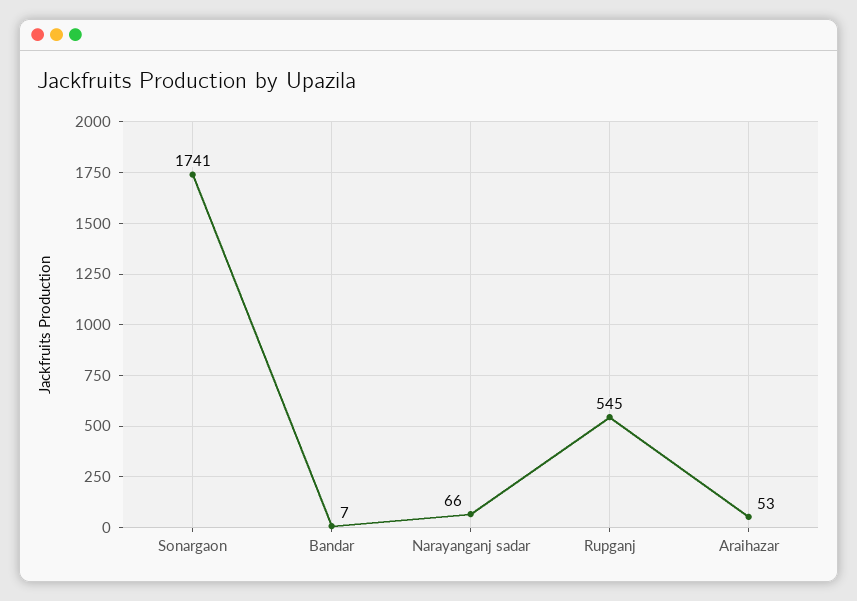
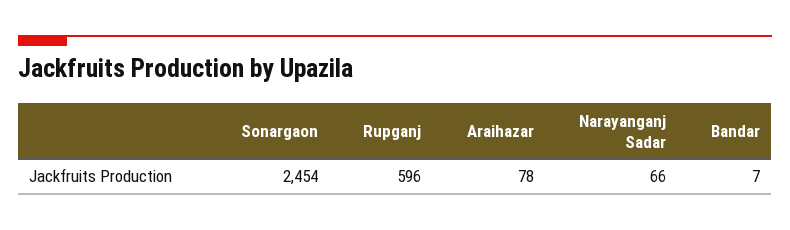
  {
-   "Sonargaon": 1741,
+   "Sonargaon": 2454,
    "Bandar": 7,
    "Narayanganj sadar": 66,
-   "Rupganj": 545,
+   "Rupganj": 596,
-   "Araihazar": 53
+   "Araihazar": 78
  }

